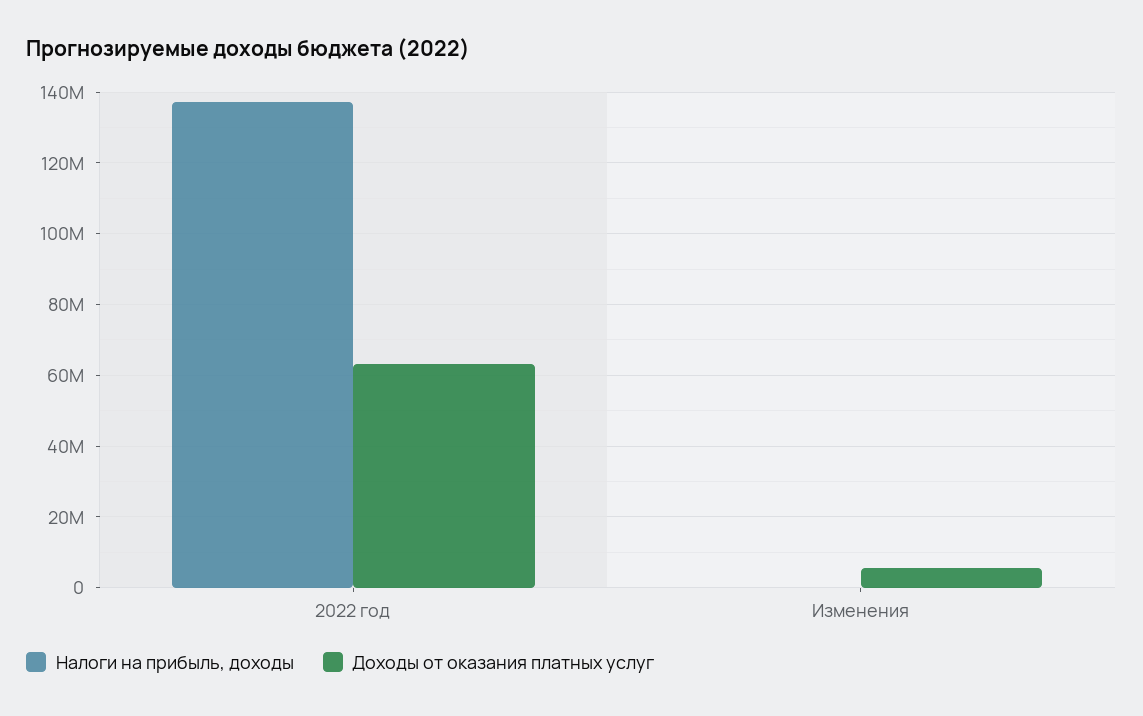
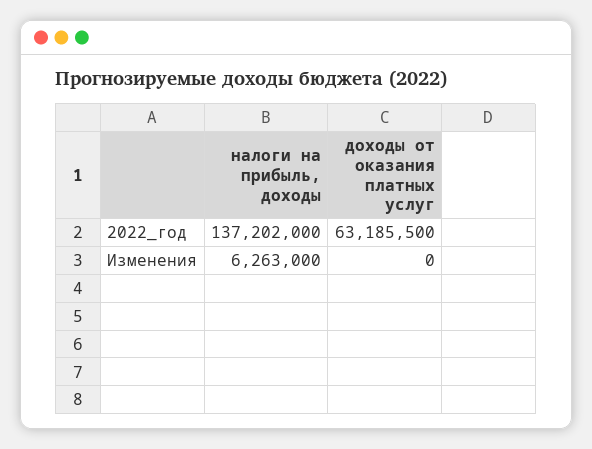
  {
    "Налоги на прибыль, доходы": {
      "2022 год": 137202000,
-     "Изменения": 0
+     "Изменения": 6263000
    },
    "Доходы от оказания платных услуг": {
      "2022 год": 63185500,
-     "Изменения": 6000000
+     "Изменения": 0
    }
  }

